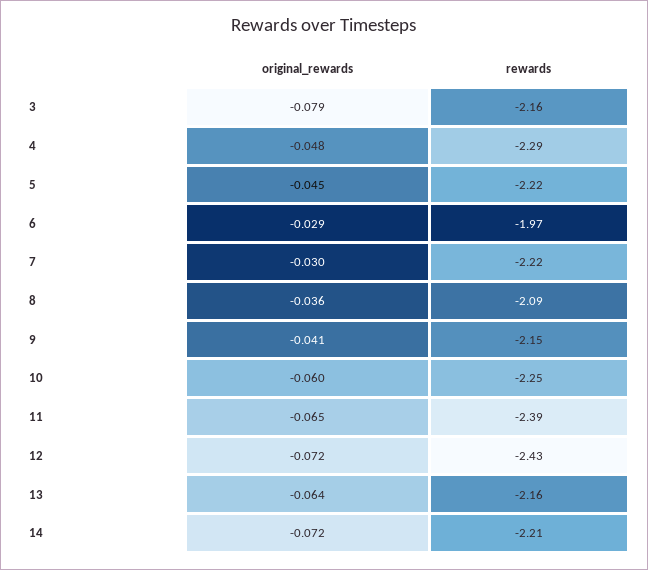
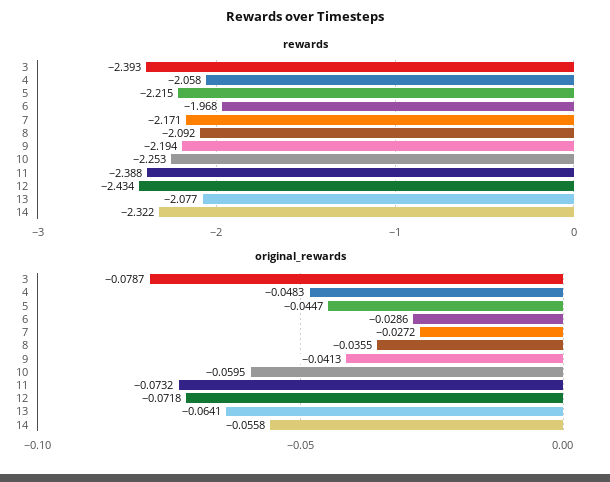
  {
    "original_rewards": {
      "3": -0.0787,
      "4": -0.0483,
      "5": -0.0447,
      "6": -0.0286,
-     "7": -0.03,
+     "7": -0.0272,
      "8": -0.0355,
      "9": -0.0413,
      "10": -0.0595,
-     "11": -0.065,
+     "11": -0.0732,
      "12": -0.0718,
      "13": -0.0641,
-     "14": -0.072
+     "14": -0.0558
    },
    "rewards": {
-     "3": -2.16,
+     "3": -2.393,
-     "4": -2.29,
+     "4": -2.058,
      "5": -2.215,
      "6": -1.968,
-     "7": -2.22,
+     "7": -2.171,
      "8": -2.092,
-     "9": -2.15,
+     "9": -2.194,
      "10": -2.253,
      "11": -2.388,
      "12": -2.434,
-     "13": -2.16,
+     "13": -2.077,
-     "14": -2.21
+     "14": -2.322
    }
  }

